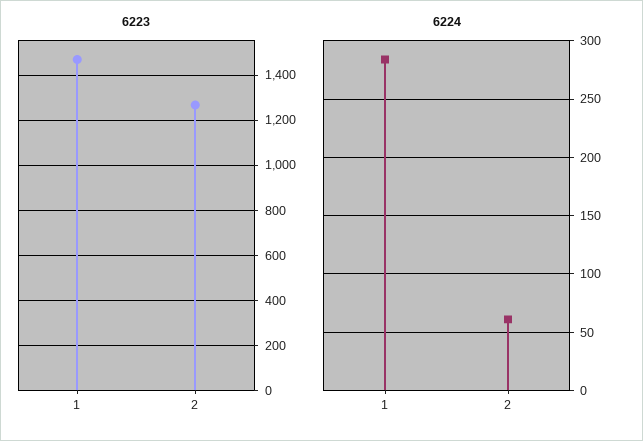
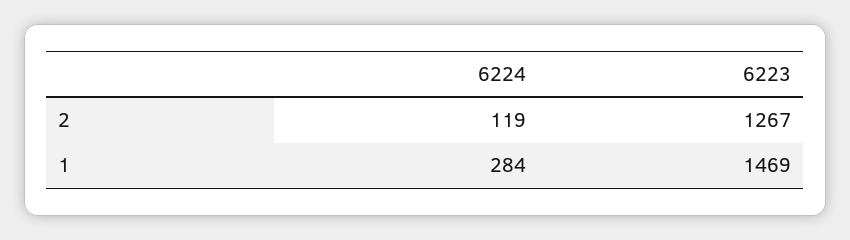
  {
    "6223": {
      "1": 1469,
      "2": 1267
    },
    "6224": {
      "1": 284,
-     "2": 60
+     "2": 119
    }
  }

